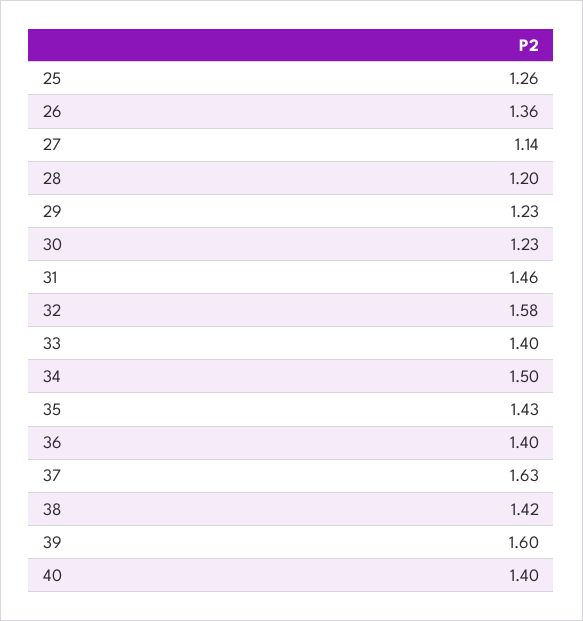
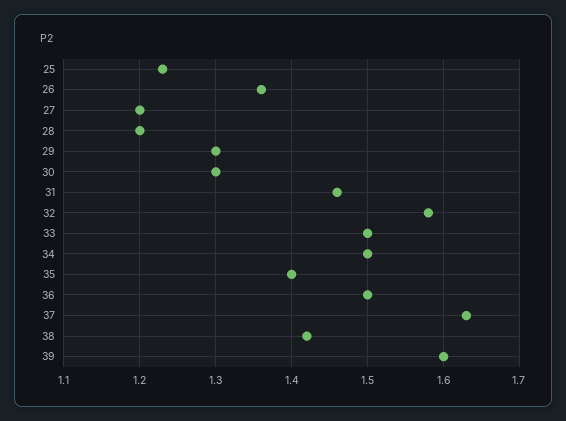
  {
-   "25": 1.26,
+   "25": 1.23,
    "26": 1.36,
-   "27": 1.14,
+   "27": 1.2,
    "28": 1.2,
-   "29": 1.23,
+   "29": 1.3,
-   "30": 1.23,
+   "30": 1.3,
    "31": 1.46,
    "32": 1.58,
-   "33": 1.4,
+   "33": 1.5,
    "34": 1.5,
-   "35": 1.43,
+   "35": 1.4,
-   "36": 1.4,
+   "36": 1.5,
    "37": 1.63,
    "38": 1.42,
-   "39": 1.6,
+   "39": 1.6
-   "40": 1.4
  }

